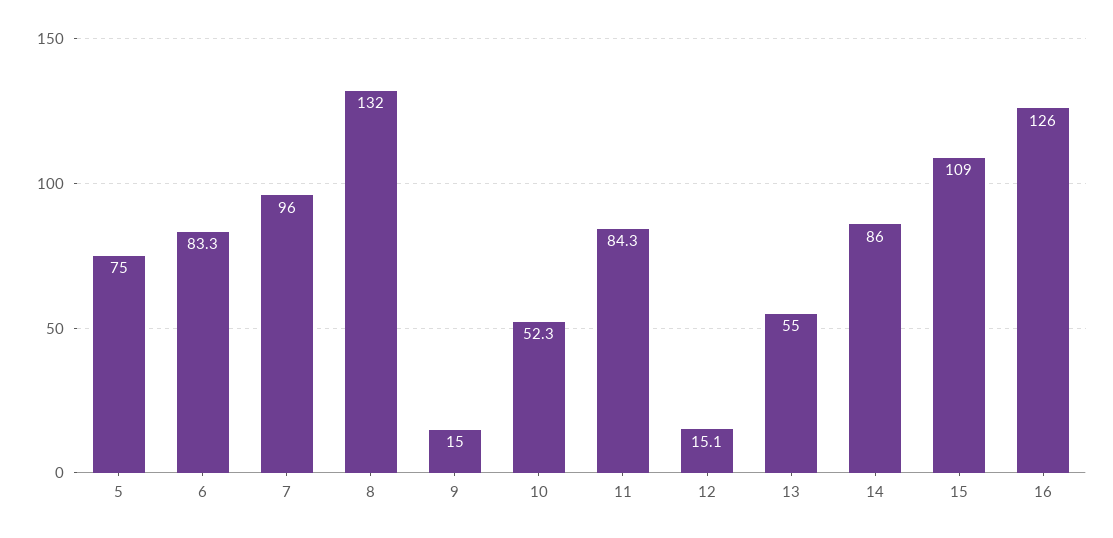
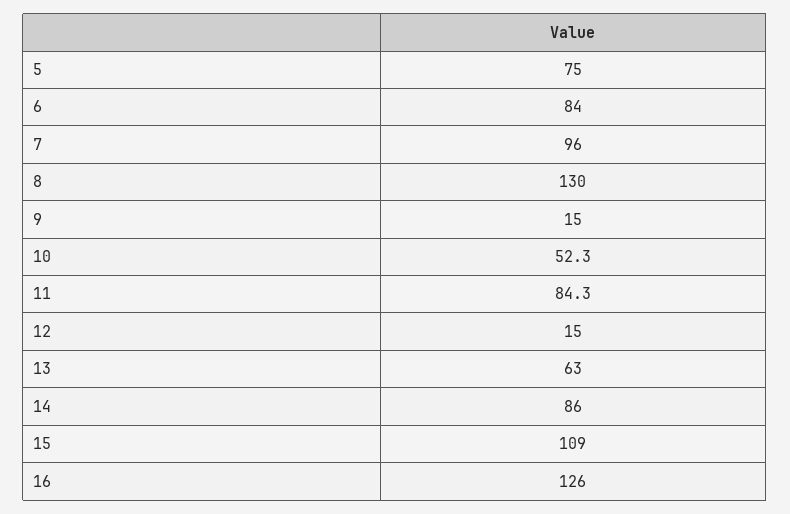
  {
    "5": 75,
-   "6": 83.3,
+   "6": 84,
    "7": 96,
-   "8": 132,
+   "8": 130,
    "9": 15,
    "10": 52.3,
    "11": 84.3,
-   "12": 15.1,
+   "12": 15,
-   "13": 55,
+   "13": 63,
    "14": 86,
    "15": 109,
    "16": 126
  }

